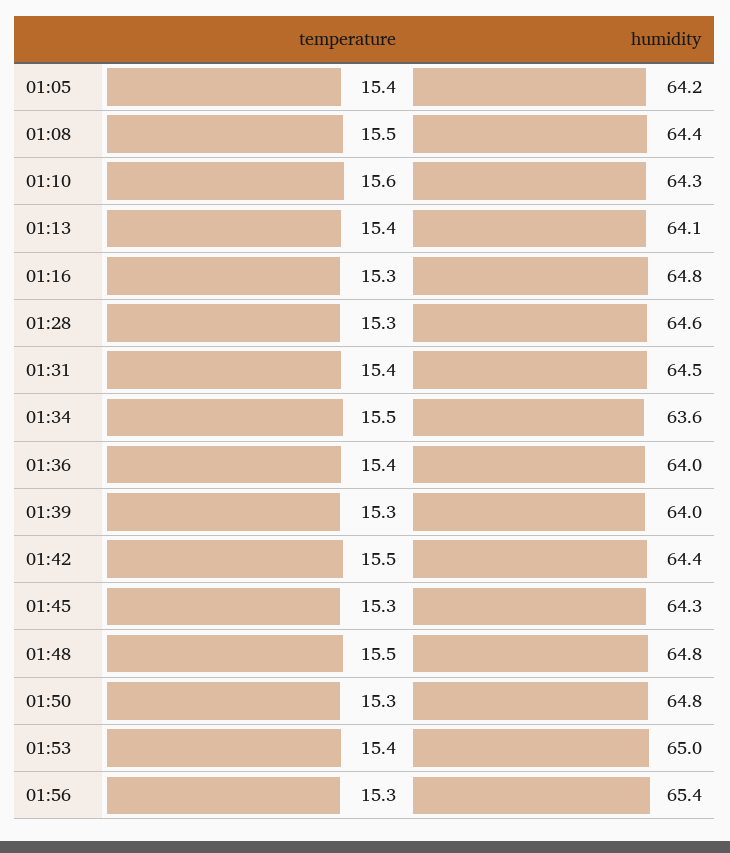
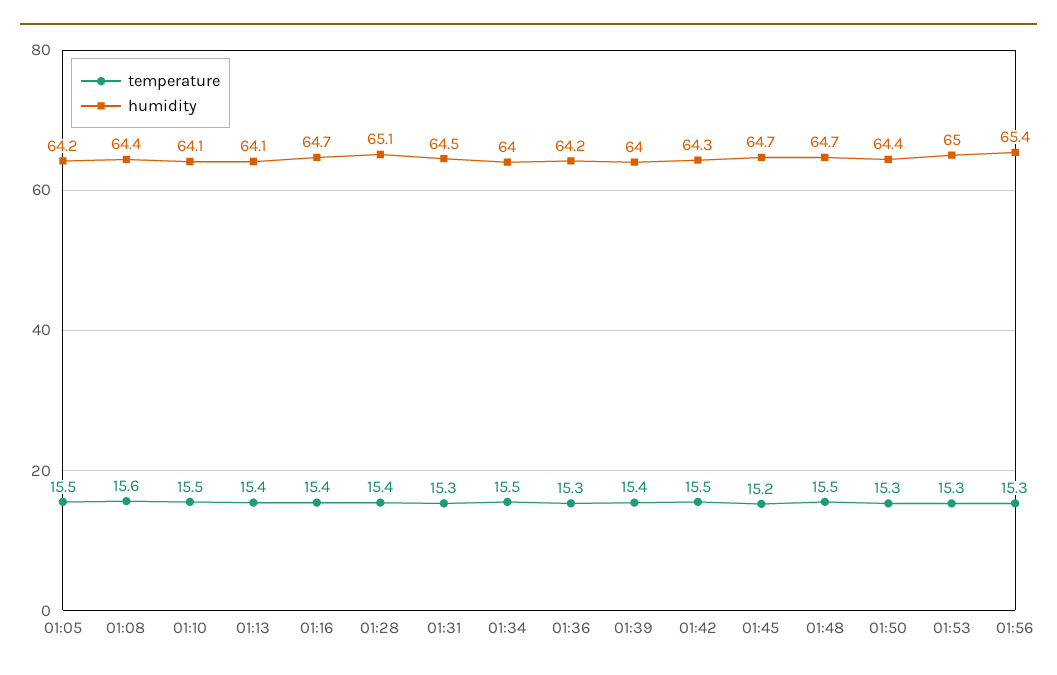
  {
    "temperature": {
-     "01:05": 15.4,
+     "01:05": 15.5,
-     "01:08": 15.5,
+     "01:08": 15.6,
-     "01:10": 15.6,
+     "01:10": 15.5,
      "01:13": 15.4,
-     "01:16": 15.3,
+     "01:16": 15.4,
-     "01:28": 15.3,
+     "01:28": 15.4,
-     "01:31": 15.4,
+     "01:31": 15.3,
      "01:34": 15.5,
-     "01:36": 15.4,
+     "01:36": 15.3,
-     "01:39": 15.3,
+     "01:39": 15.4,
      "01:42": 15.5,
-     "01:45": 15.3,
+     "01:45": 15.2,
      "01:48": 15.5,
      "01:50": 15.3,
-     "01:53": 15.4,
+     "01:53": 15.3,
      "01:56": 15.3
    },
    "humidity": {
      "01:05": 64.2,
      "01:08": 64.4,
-     "01:10": 64.3,
+     "01:10": 64.1,
      "01:13": 64.1,
-     "01:16": 64.8,
+     "01:16": 64.7,
-     "01:28": 64.6,
+     "01:28": 65.1,
      "01:31": 64.5,
-     "01:34": 63.6,
+     "01:34": 64,
-     "01:36": 64,
+     "01:36": 64.2,
      "01:39": 64,
-     "01:42": 64.4,
+     "01:42": 64.3,
-     "01:45": 64.3,
+     "01:45": 64.7,
-     "01:48": 64.8,
+     "01:48": 64.7,
-     "01:50": 64.8,
+     "01:50": 64.4,
      "01:53": 65,
      "01:56": 65.4
    }
  }

